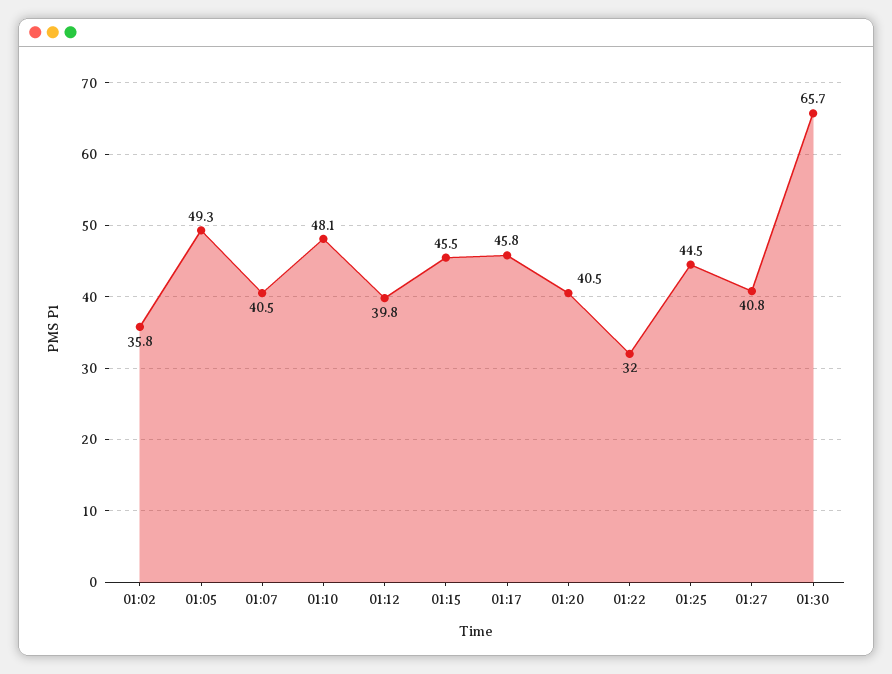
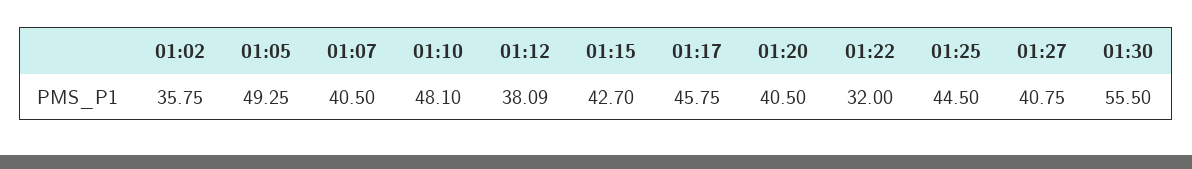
  {
    "01:02": 35.75,
    "01:05": 49.25,
    "01:07": 40.5,
    "01:10": 48.1,
-   "01:12": 39.8,
+   "01:12": 38.09,
-   "01:15": 45.5,
+   "01:15": 42.7,
    "01:17": 45.75,
    "01:20": 40.5,
    "01:22": 32,
    "01:25": 44.5,
    "01:27": 40.75,
-   "01:30": 65.7
+   "01:30": 55.5
  }

